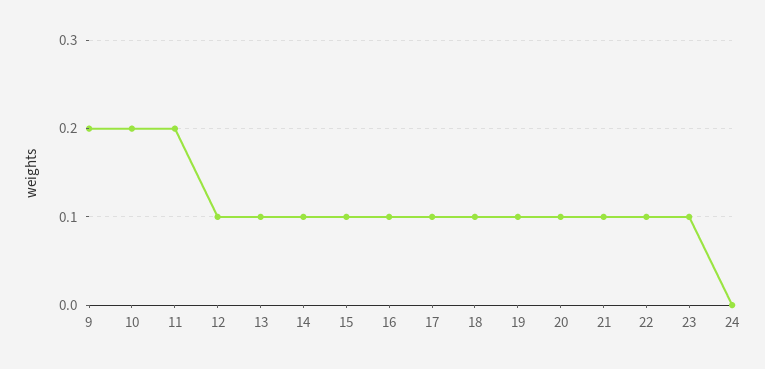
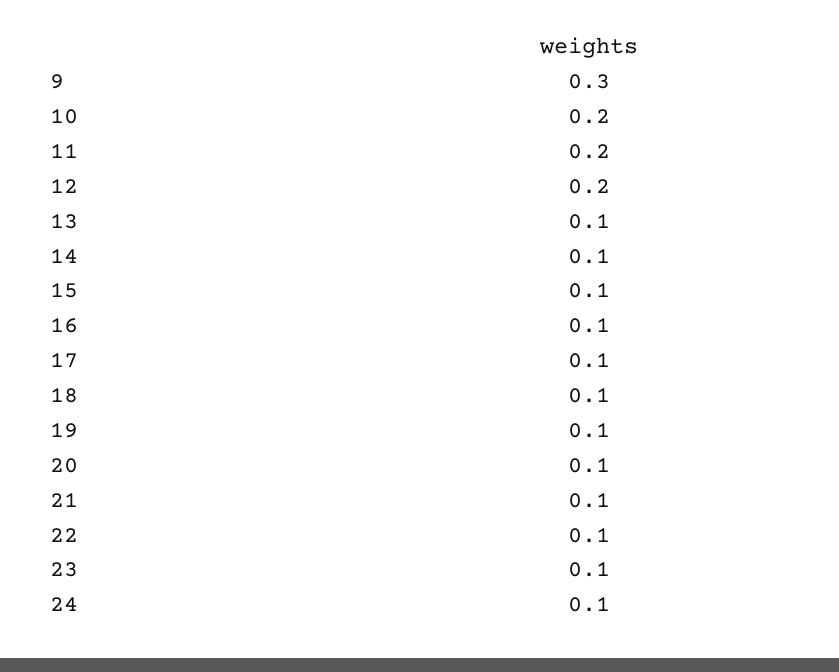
  {
-   "9": 0.2,
+   "9": 0.3,
    "10": 0.2,
    "11": 0.2,
-   "12": 0.1,
+   "12": 0.2,
    "13": 0.1,
    "14": 0.1,
    "15": 0.1,
    "16": 0.1,
    "17": 0.1,
    "18": 0.1,
    "19": 0.1,
    "20": 0.1,
    "21": 0.1,
    "22": 0.1,
    "23": 0.1,
-   "24": 0
+   "24": 0.1
  }

